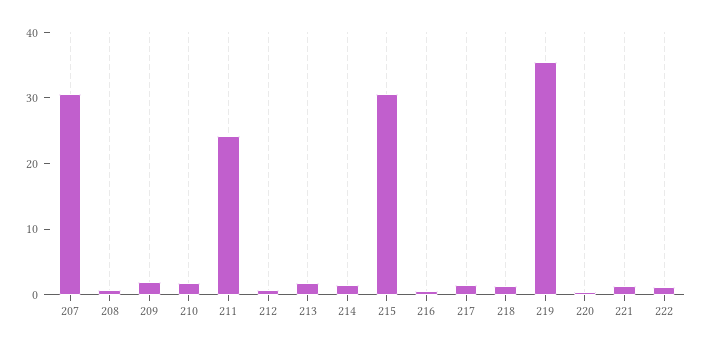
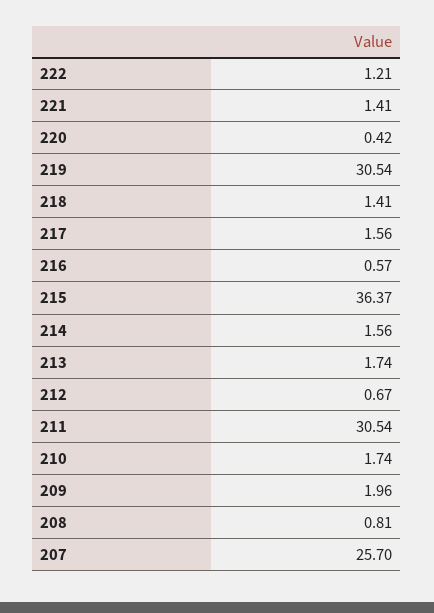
  {
-   "207": 30,
+   "207": 25.7,
    "208": 0.81,
    "209": 1.96,
    "210": 1.74,
-   "211": 24,
+   "211": 30.54,
    "212": 0.67,
    "213": 1.74,
    "214": 1.56,
-   "215": 30,
+   "215": 36.37,
    "216": 0.57,
    "217": 1.56,
    "218": 1.41,
-   "219": 36,
+   "219": 30.54,
    "220": 0.42,
    "221": 1.41,
    "222": 1.21
  }

